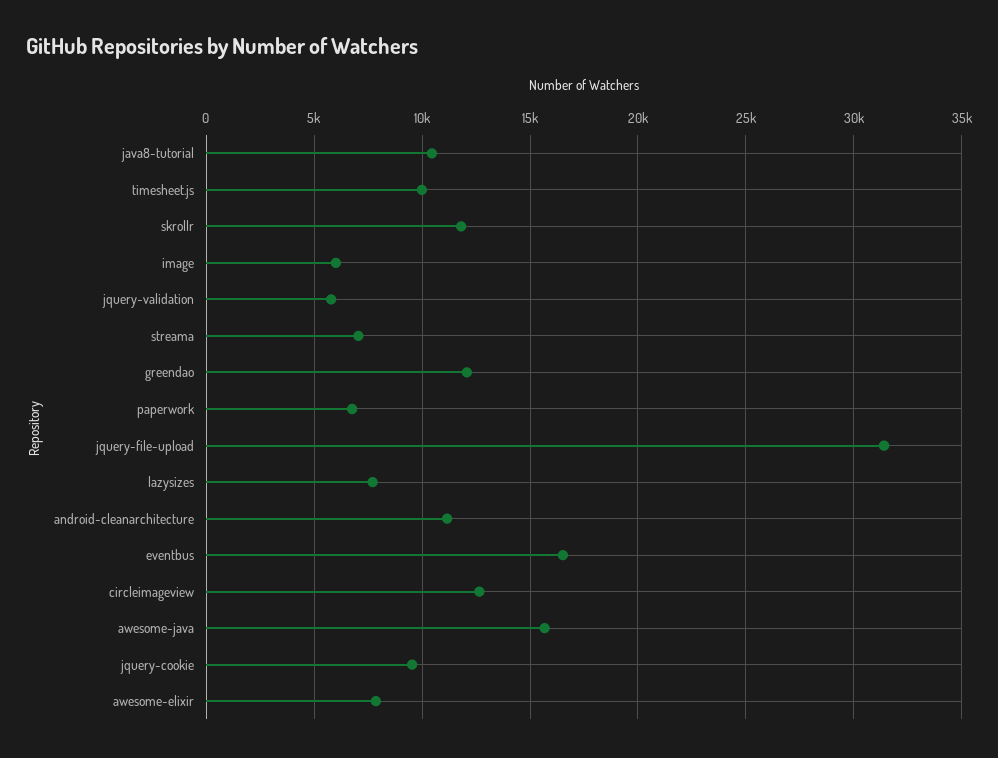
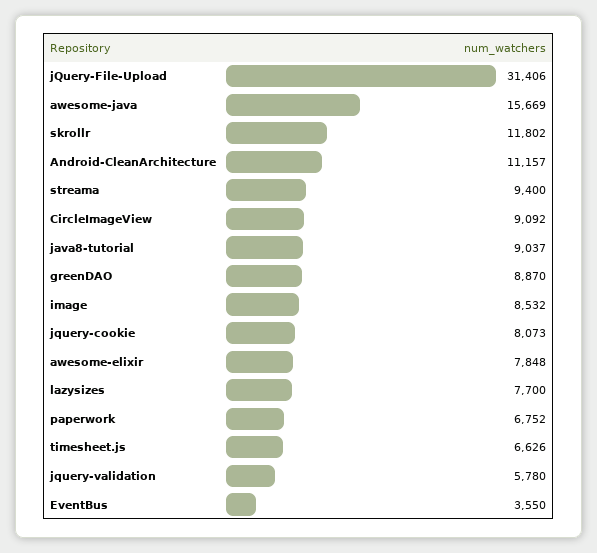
  {
-   "java8-tutorial": 10500,
+   "java8-tutorial": 9037,
-   "timesheet.js": 10000,
+   "timesheet.js": 6626,
    "skrollr": 11802,
-   "image": 6000,
+   "image": 8532,
    "jquery-validation": 5780,
-   "streama": 7000,
+   "streama": 9400,
-   "greendao": 12000,
+   "greendao": 8870,
    "paperwork": 6752,
    "jquery-file-upload": 31406,
    "lazysizes": 7700,
    "android-cleanarchitecture": 11157,
-   "eventbus": 16500,
+   "eventbus": 3550,
-   "circleimageview": 12500,
+   "circleimageview": 9092,
    "awesome-java": 15669,
-   "jquery-cookie": 9500,
+   "jquery-cookie": 8073,
    "awesome-elixir": 7848
  }

